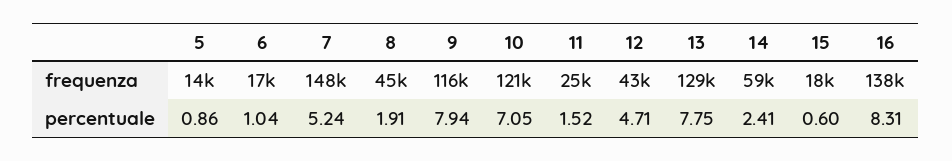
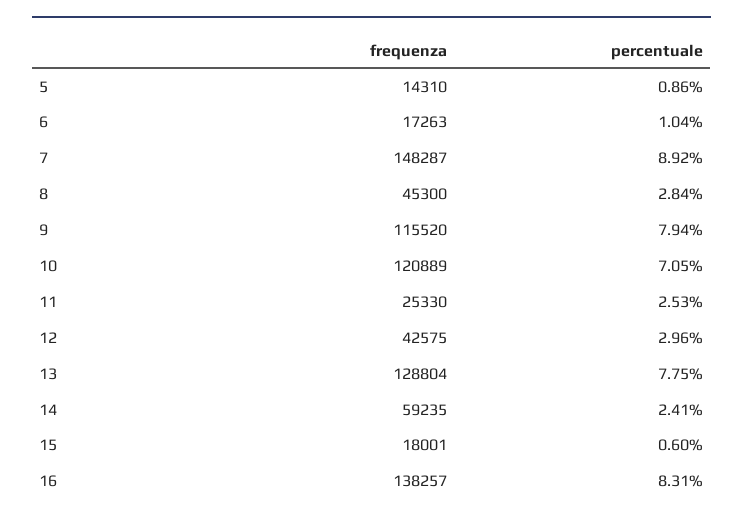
  {
    "5": {
      "frequenza": 14310,
      "percentuale": 0.86
    },
    "6": {
      "frequenza": 17263,
      "percentuale": 1.04
    },
    "7": {
      "frequenza": 148287,
-     "percentuale": 5.24
+     "percentuale": 8.92
    },
    "8": {
      "frequenza": 45300,
-     "percentuale": 1.91
+     "percentuale": 2.84
    },
    "9": {
      "frequenza": 115520,
      "percentuale": 7.94
    },
    "10": {
      "frequenza": 120889,
      "percentuale": 7.05
    },
    "11": {
      "frequenza": 25330,
-     "percentuale": 1.52
+     "percentuale": 2.53
    },
    "12": {
      "frequenza": 42575,
-     "percentuale": 4.71
+     "percentuale": 2.96
    },
    "13": {
      "frequenza": 128804,
      "percentuale": 7.75
    },
    "14": {
      "frequenza": 59235,
      "percentuale": 2.41
    },
    "15": {
      "frequenza": 18001,
      "percentuale": 0.6
    },
    "16": {
      "frequenza": 138257,
      "percentuale": 8.31
    }
  }

